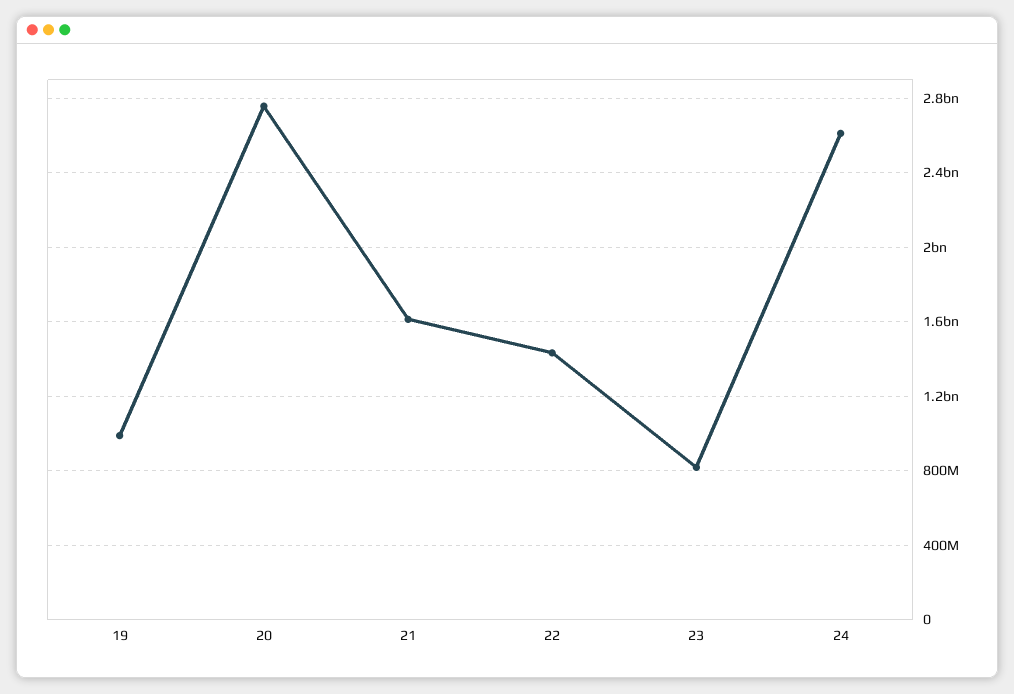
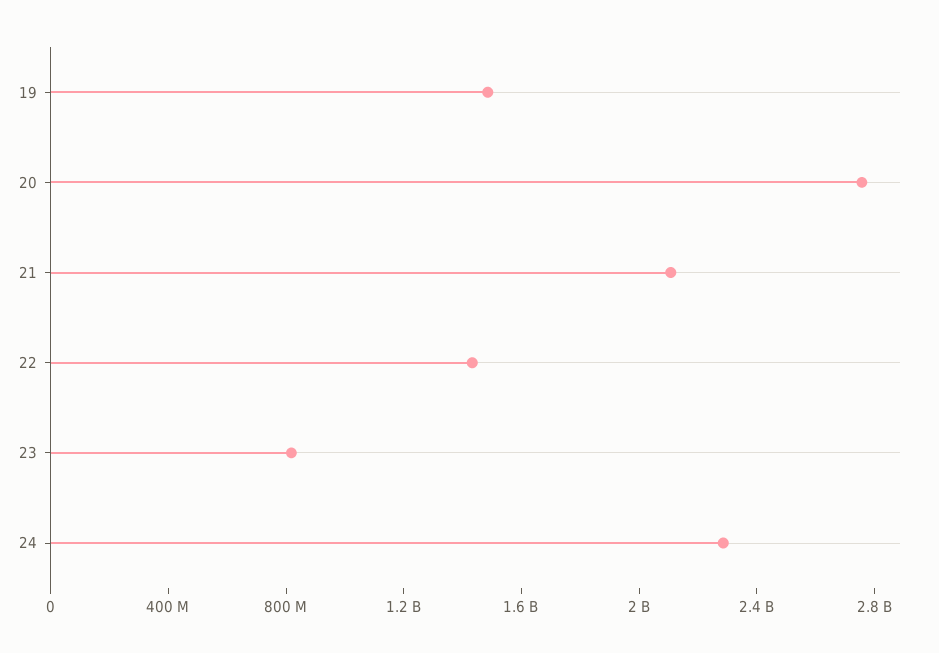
  {
-   "19": 1000000000,
+   "19": 1500000000,
    "20": 2750000000,
-   "21": 1600000000,
+   "21": 2100000000,
    "22": 1450000000,
    "23": 800000000,
-   "24": 2600000000
+   "24": 2300000000
  }

